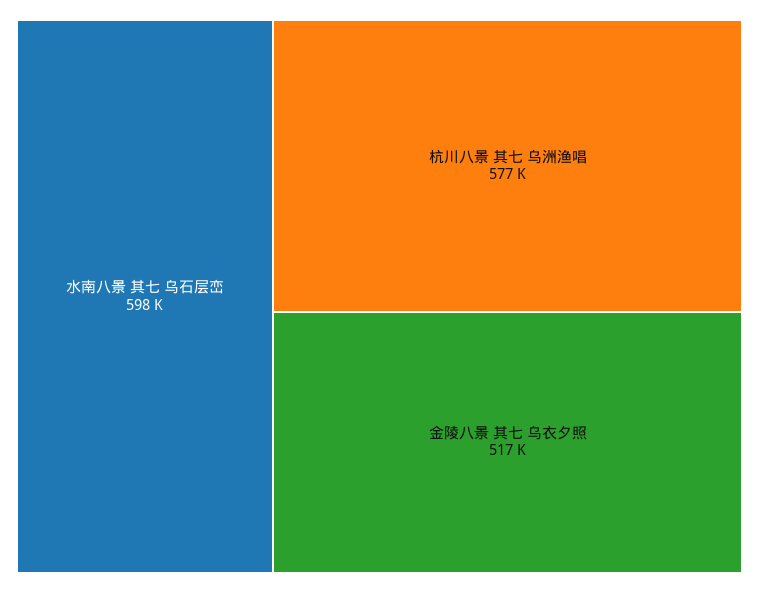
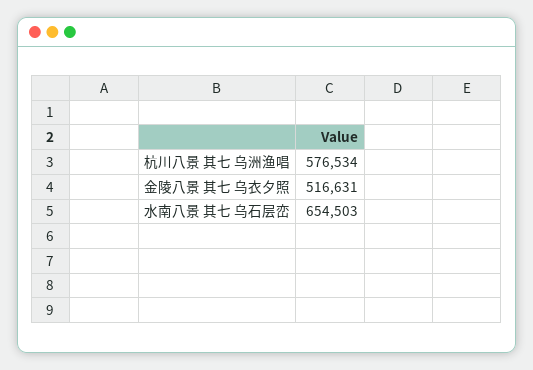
  {
-   "水南八景 其七 乌石层峦": 598000,
+   "水南八景 其七 乌石层峦": 654503,
    "杭川八景 其七 乌洲渔唱": 576534,
    "金陵八景 其七 乌衣夕照": 516631
  }

